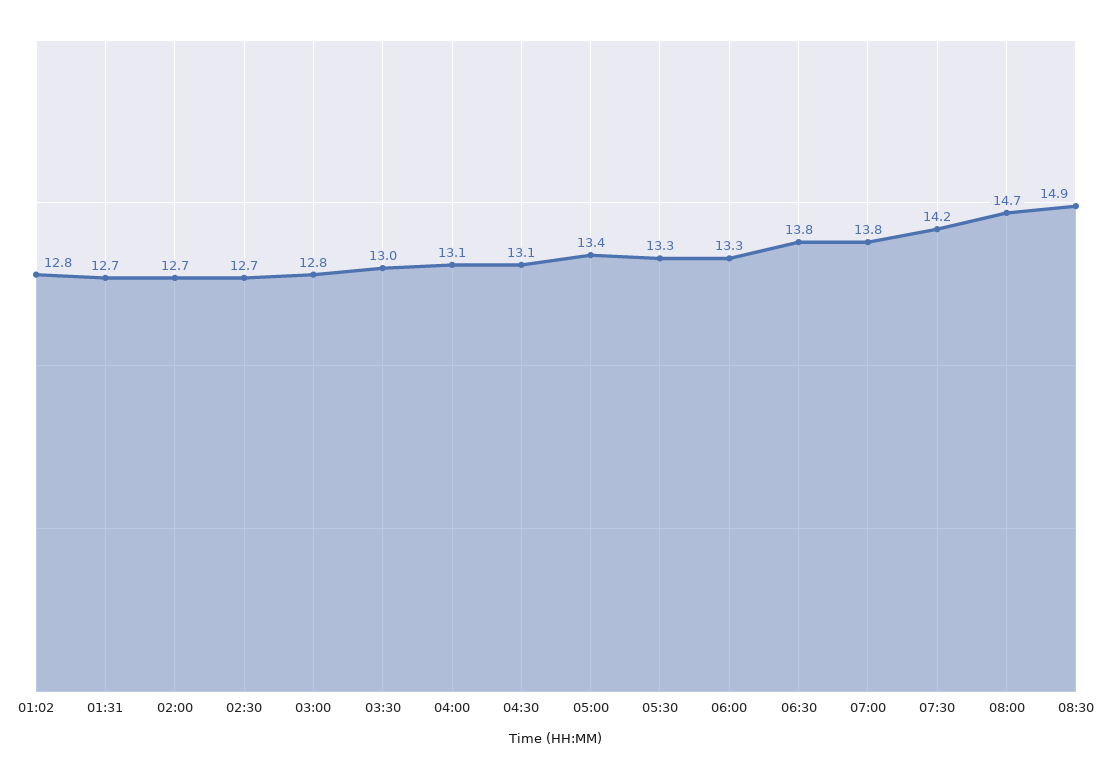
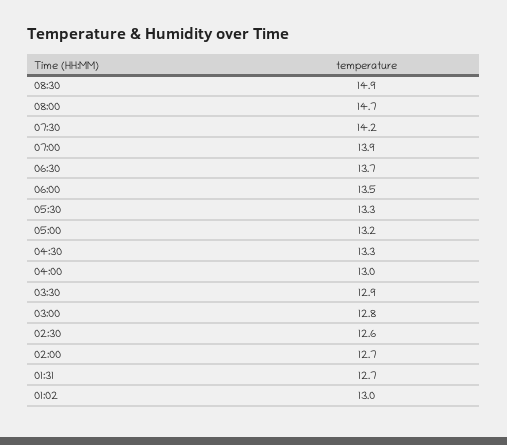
  {
-   "01:02": 12.8,
+   "01:02": 13,
    "01:31": 12.7,
    "02:00": 12.7,
-   "02:30": 12.7,
+   "02:30": 12.6,
    "03:00": 12.8,
-   "03:30": 13,
+   "03:30": 12.9,
-   "04:00": 13.1,
+   "04:00": 13,
-   "04:30": 13.1,
+   "04:30": 13.3,
-   "05:00": 13.4,
+   "05:00": 13.2,
    "05:30": 13.3,
-   "06:00": 13.3,
+   "06:00": 13.5,
-   "06:30": 13.8,
+   "06:30": 13.7,
-   "07:00": 13.8,
+   "07:00": 13.9,
    "07:30": 14.2,
    "08:00": 14.7,
    "08:30": 14.9
  }

